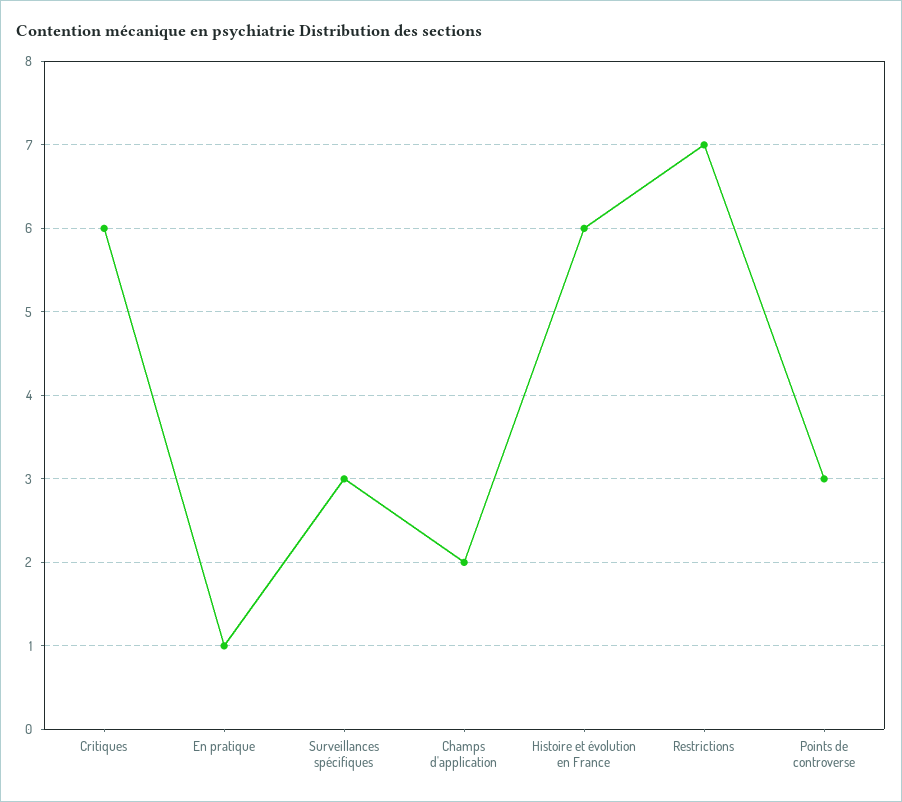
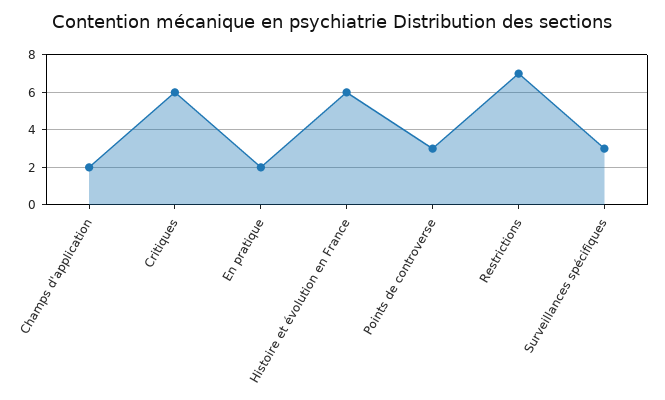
  {
    "Critiques": 6,
-   "En pratique": 1,
+   "En pratique": 2,
    "Surveillances spécifiques": 3,
    "Champs d'application": 2,
    "Histoire et évolution en France": 6,
    "Restrictions": 7,
    "Points de controverse": 3
  }

